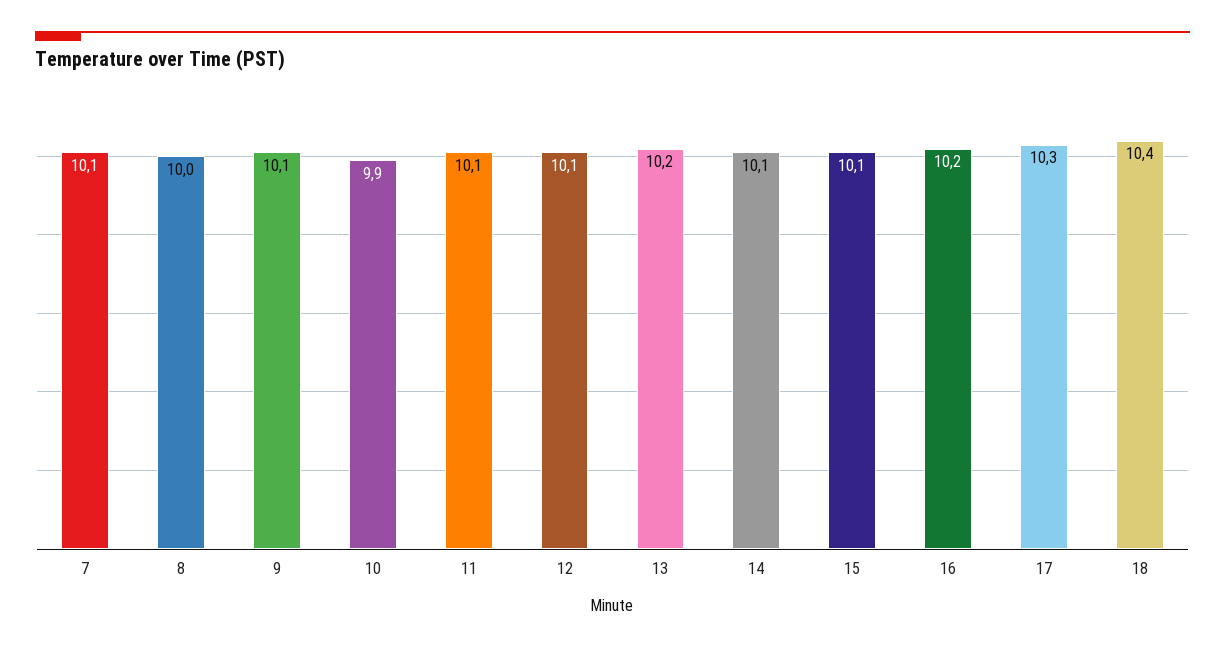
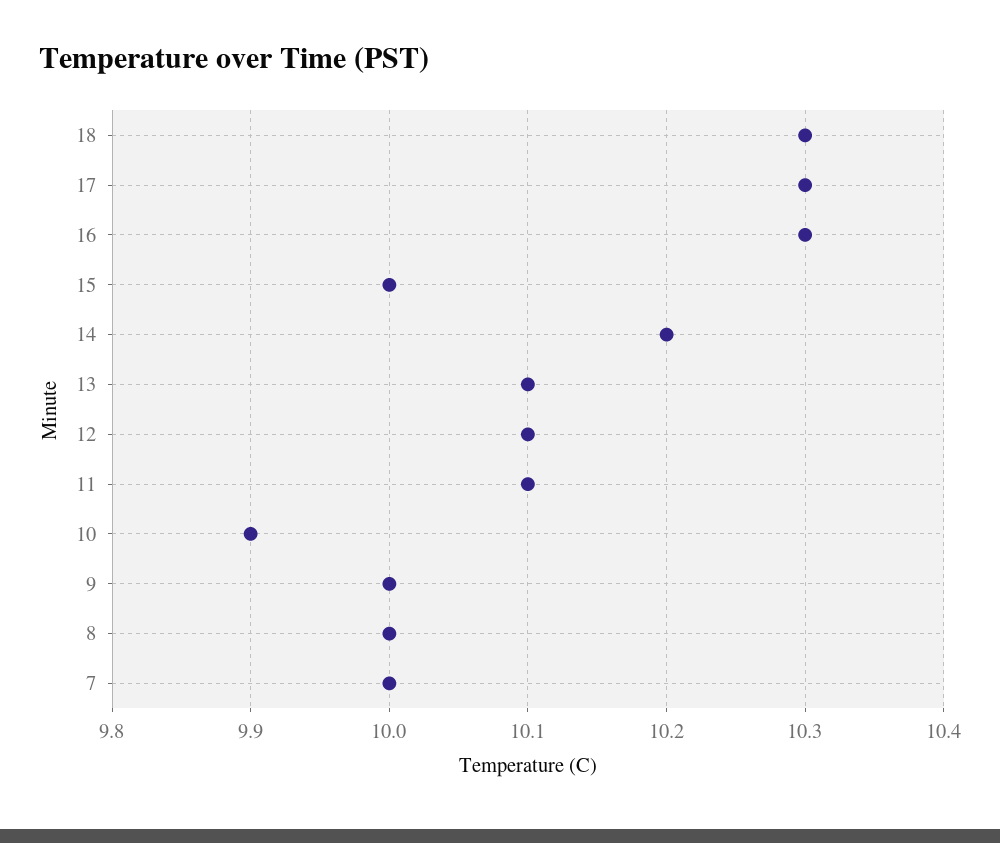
  {
-   "7": 10.1,
+   "7": 10,
    "8": 10,
-   "9": 10.1,
+   "9": 10,
    "10": 9.9,
    "11": 10.1,
    "12": 10.1,
-   "13": 10.2,
+   "13": 10.1,
-   "14": 10.1,
+   "14": 10.2,
-   "15": 10.1,
+   "15": 10,
-   "16": 10.2,
+   "16": 10.3,
    "17": 10.3,
-   "18": 10.4
+   "18": 10.3
  }

